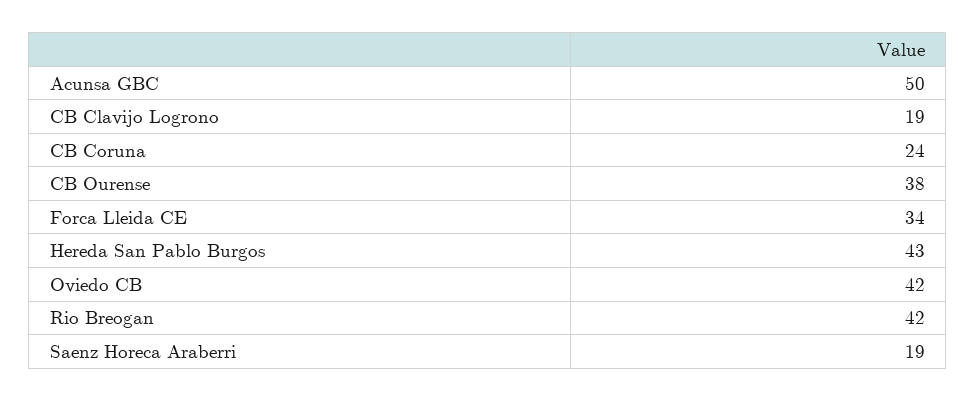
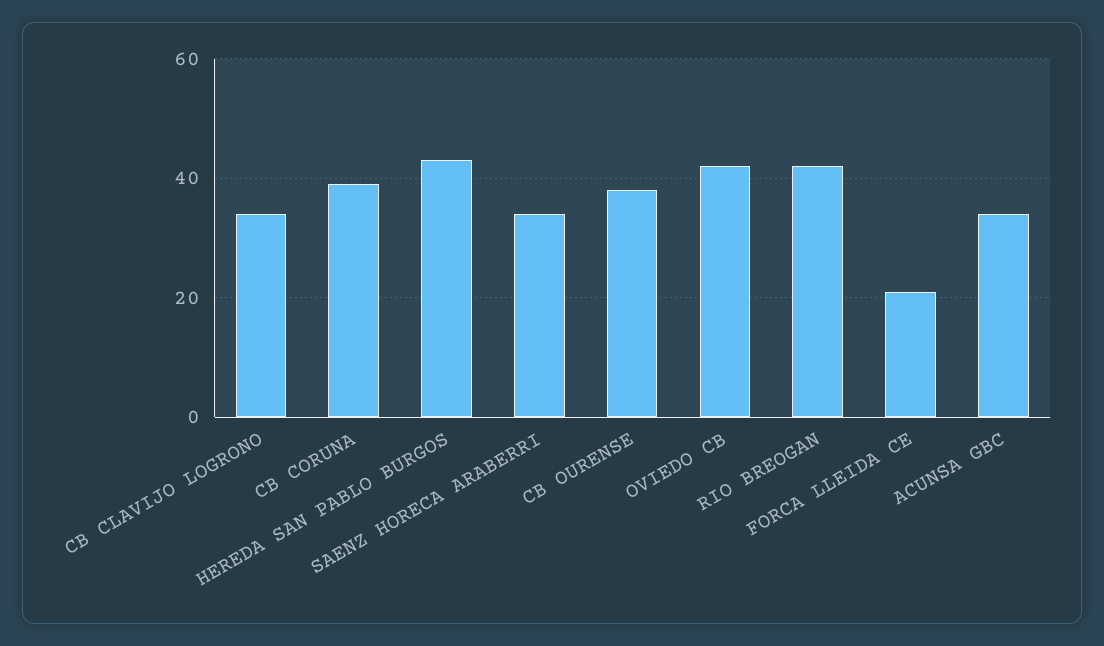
  {
-   "Acunsa GBC": 50,
+   "Acunsa GBC": 35,
-   "CB Clavijo Logrono": 19,
+   "CB Clavijo Logrono": 35,
-   "CB Coruna": 24,
+   "CB Coruna": 40,
    "CB Ourense": 38,
-   "Forca Lleida CE": 34,
+   "Forca Lleida CE": 20,
    "Hereda San Pablo Burgos": 43,
    "Oviedo CB": 42,
    "Rio Breogan": 42,
-   "Saenz Horeca Araberri": 19
+   "Saenz Horeca Araberri": 35
  }

